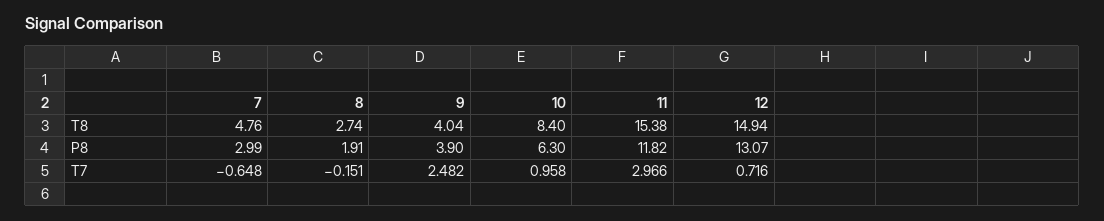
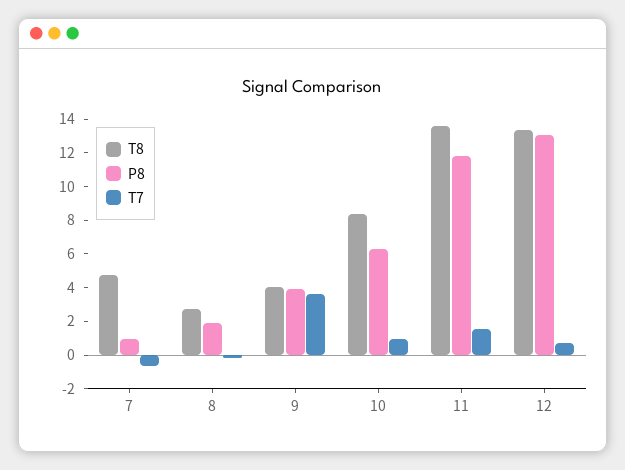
  {
    "T8": {
      "7": 4.76,
      "8": 2.74,
      "9": 4.04,
      "10": 8.4,
-     "11": 15.38,
+     "11": 13.5,
-     "12": 14.94
+     "12": 13.5
    },
    "P8": {
-     "7": 2.99,
+     "7": 1,
      "8": 1.91,
      "9": 3.9,
      "10": 6.3,
      "11": 11.82,
      "12": 13.07
    },
    "T7": {
      "7": -0.648,
      "8": -0.151,
-     "9": 2.482,
+     "9": 3.5,
      "10": 0.958,
-     "11": 2.966,
+     "11": 1.5,
      "12": 0.716
    }
  }

